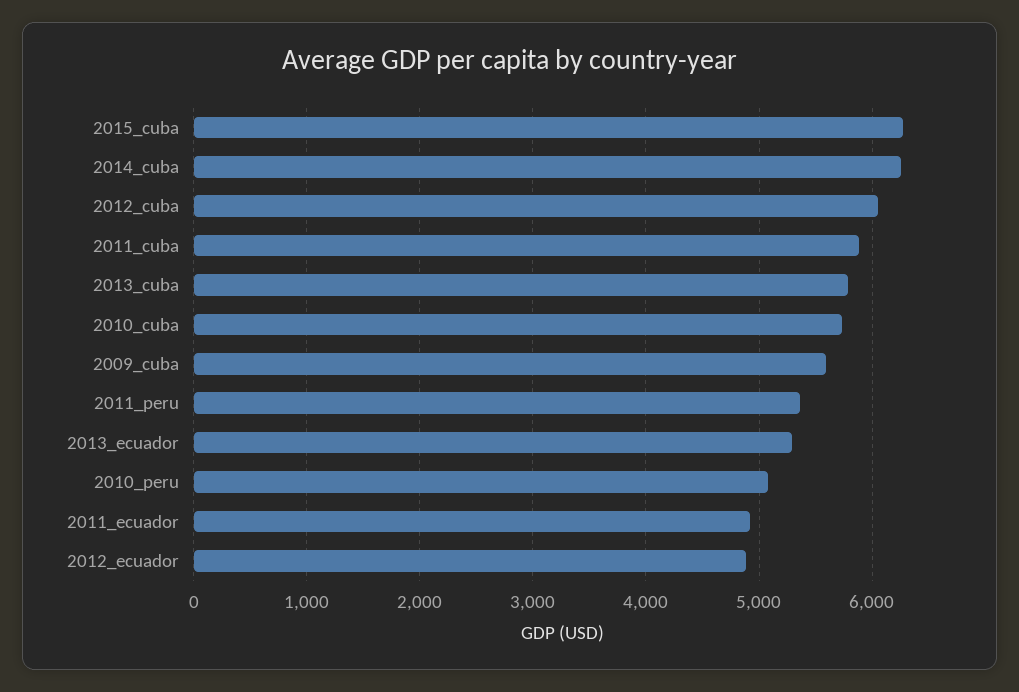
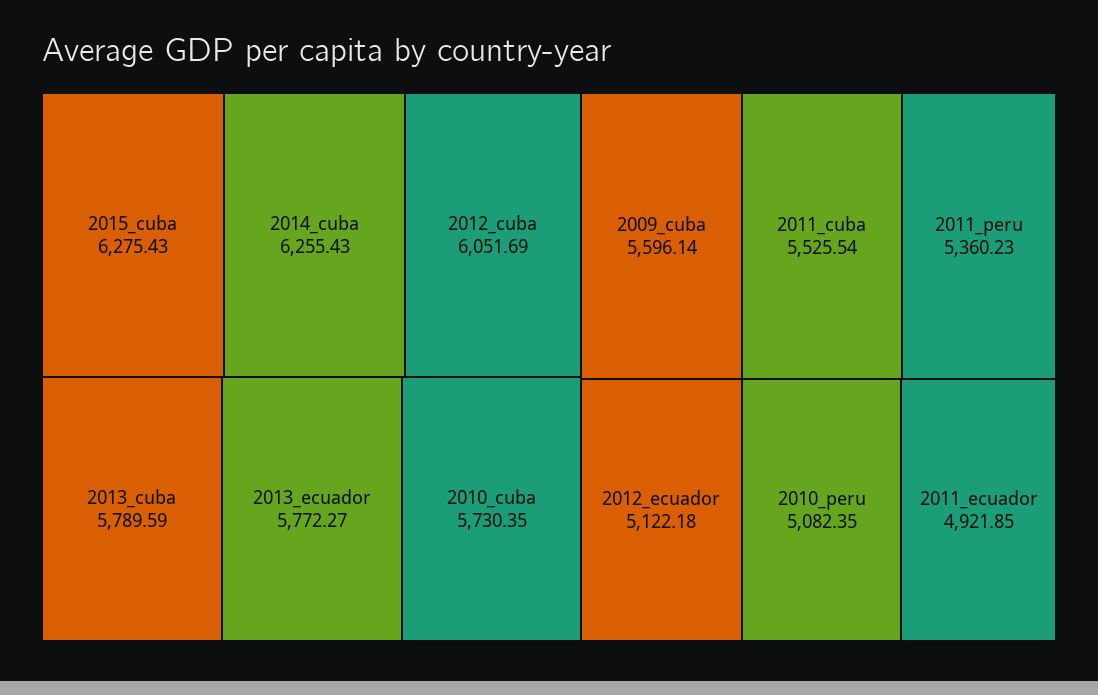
  {
    "2015_cuba": 6275.43,
    "2014_cuba": 6255.43,
    "2012_cuba": 6051.69,
-   "2011_cuba": 5900,
+   "2011_cuba": 5525.54,
    "2013_cuba": 5789.59,
    "2010_cuba": 5730.35,
    "2009_cuba": 5596.14,
    "2011_peru": 5360.23,
-   "2013_ecuador": 5300,
+   "2013_ecuador": 5772.27,
    "2010_peru": 5082.35,
    "2011_ecuador": 4921.85,
-   "2012_ecuador": 4900
+   "2012_ecuador": 5122.18
  }

